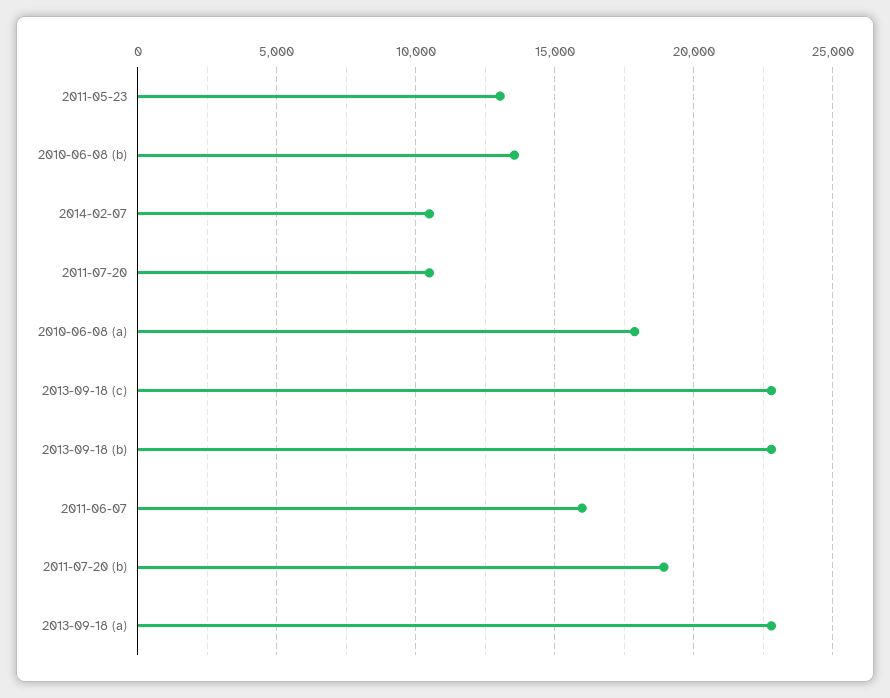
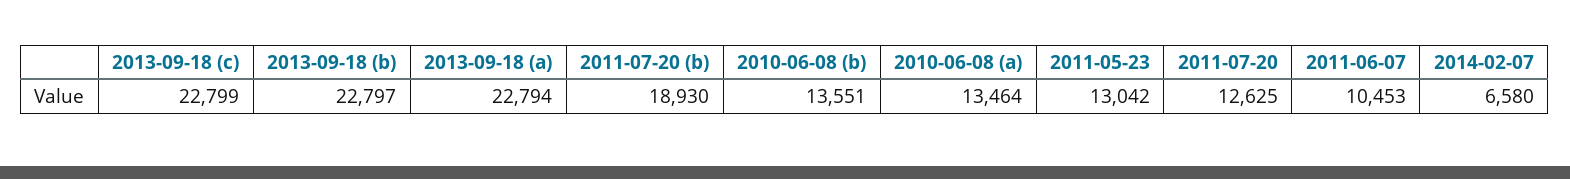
  {
    "2011-05-23": 13042,
    "2010-06-08 (b)": 13551,
-   "2014-02-07": 10500,
+   "2014-02-07": 6580,
-   "2011-07-20": 10500,
+   "2011-07-20": 12625,
-   "2010-06-08 (a)": 18000,
+   "2010-06-08 (a)": 13464,
    "2013-09-18 (c)": 22799,
    "2013-09-18 (b)": 22797,
-   "2011-06-07": 16000,
+   "2011-06-07": 10453,
    "2011-07-20 (b)": 18930,
    "2013-09-18 (a)": 22794
  }

